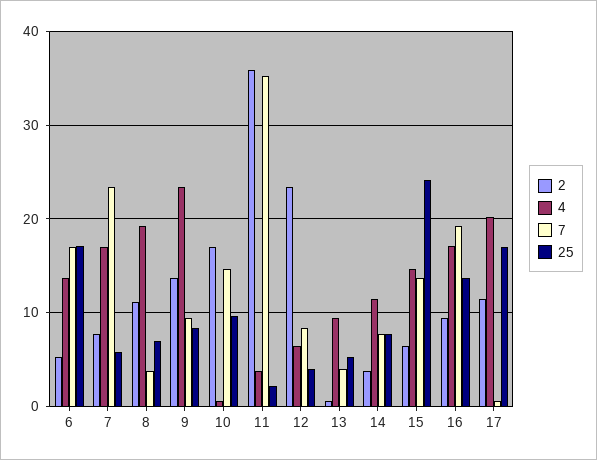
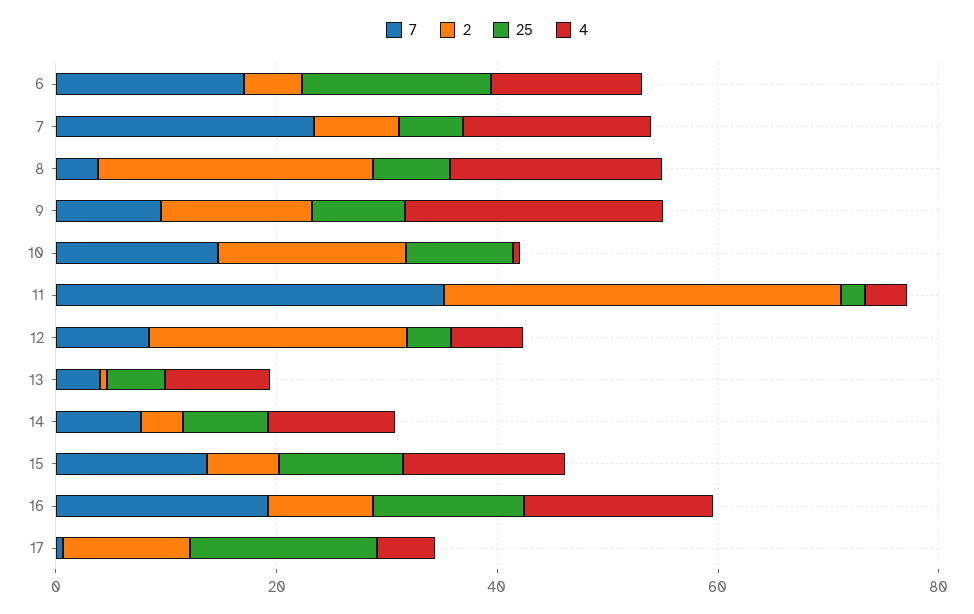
  {
    "2": {
      "6": 5,
      "7": 8,
-     "8": 11,
+     "8": 25,
      "9": 14,
      "10": 17,
      "11": 36,
      "12": 23,
      "13": 1,
      "14": 4,
      "15": 7,
      "16": 10,
      "17": 12
    },
    "4": {
      "6": 14,
      "7": 17,
      "8": 19,
      "9": 23,
      "10": 1,
      "11": 4,
      "12": 7,
      "13": 10,
      "14": 12,
      "15": 15,
      "16": 17,
-     "17": 20
+     "17": 5
    },
    "7": {
      "6": 17,
      "7": 23,
      "8": 4,
      "9": 10,
      "10": 15,
      "11": 35,
      "12": 8,
      "13": 4,
      "14": 8,
      "15": 14,
      "16": 19,
      "17": 1
    },
    "25": {
      "6": 17,
      "7": 6,
      "8": 7,
      "9": 8,
      "10": 10,
      "11": 2,
      "12": 4,
      "13": 5,
      "14": 8,
-     "15": 24,
+     "15": 10,
      "16": 14,
      "17": 17
    }
  }

